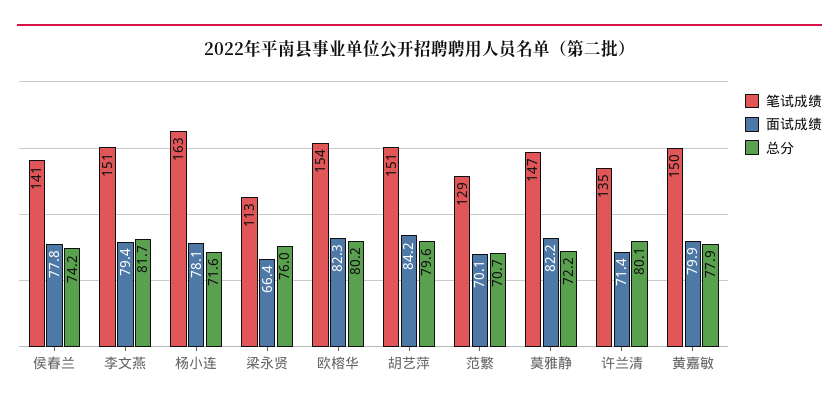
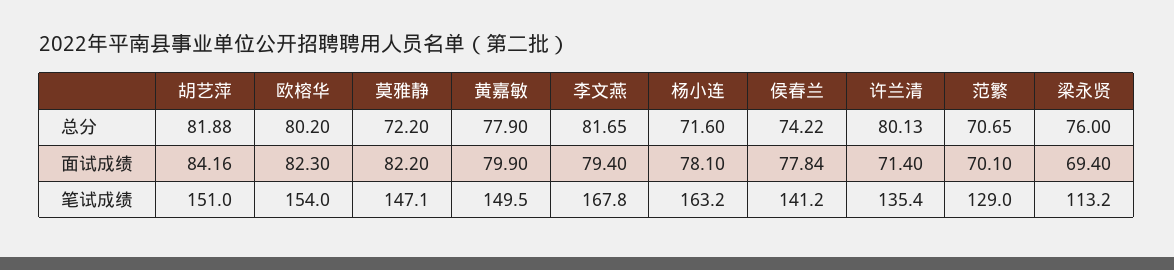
  {
    "笔试成绩": {
      "侯春兰": 141.2,
-     "李文燕": 151,
+     "李文燕": 167.8,
      "杨小连": 163.2,
      "梁永贤": 113.2,
      "欧榕华": 154,
      "胡艺萍": 151,
      "范繁": 129,
      "莫雅静": 147.1,
      "许兰清": 135.4,
      "黄嘉敏": 149.5
    },
    "面试成绩": {
      "侯春兰": 77.84,
      "李文燕": 79.4,
      "杨小连": 78.1,
-     "梁永贤": 66.4,
+     "梁永贤": 69.4,
      "欧榕华": 82.3,
      "胡艺萍": 84.16,
      "范繁": 70.1,
      "莫雅静": 82.2,
      "许兰清": 71.4,
      "黄嘉敏": 79.9
    },
    "总分": {
      "侯春兰": 74.22,
      "李文燕": 81.65,
      "杨小连": 71.6,
      "梁永贤": 76,
      "欧榕华": 80.2,
-     "胡艺萍": 79.6,
+     "胡艺萍": 81.88,
      "范繁": 70.65,
      "莫雅静": 72.2,
      "许兰清": 80.13,
      "黄嘉敏": 77.9
    }
  }

